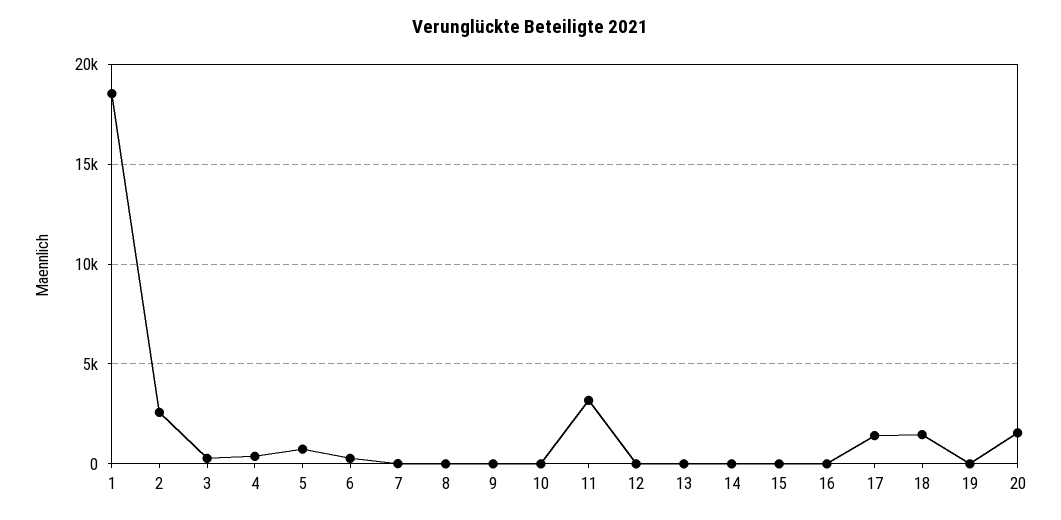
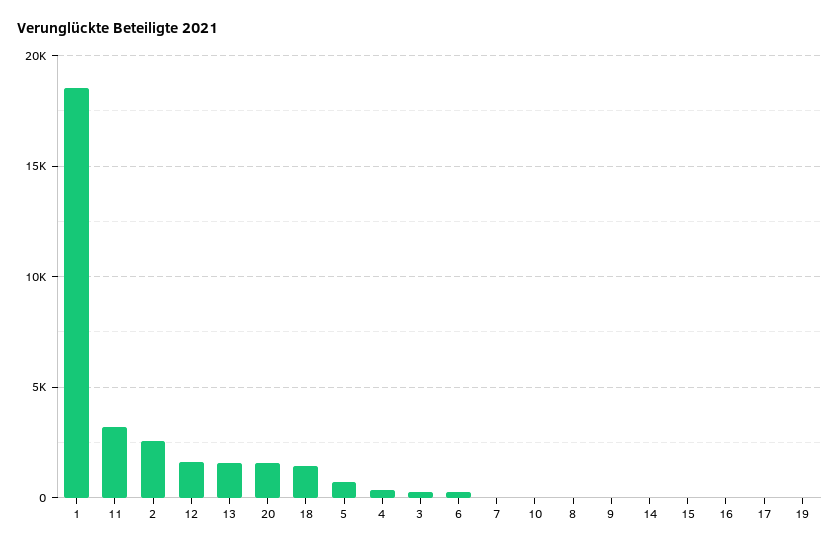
  {
    "1": 18500,
    "2": 2500,
    "3": 500,
    "4": 500,
    "5": 500,
    "6": 500,
    "7": 0,
    "8": 0,
    "9": 0,
    "10": 0,
    "11": 3000,
-   "12": 0,
+   "12": 1500,
-   "13": 0,
+   "13": 1500,
    "14": 0,
    "15": 0,
    "16": 0,
-   "17": 1500,
+   "17": 0,
    "18": 1500,
    "19": 0,
    "20": 1500
  }

